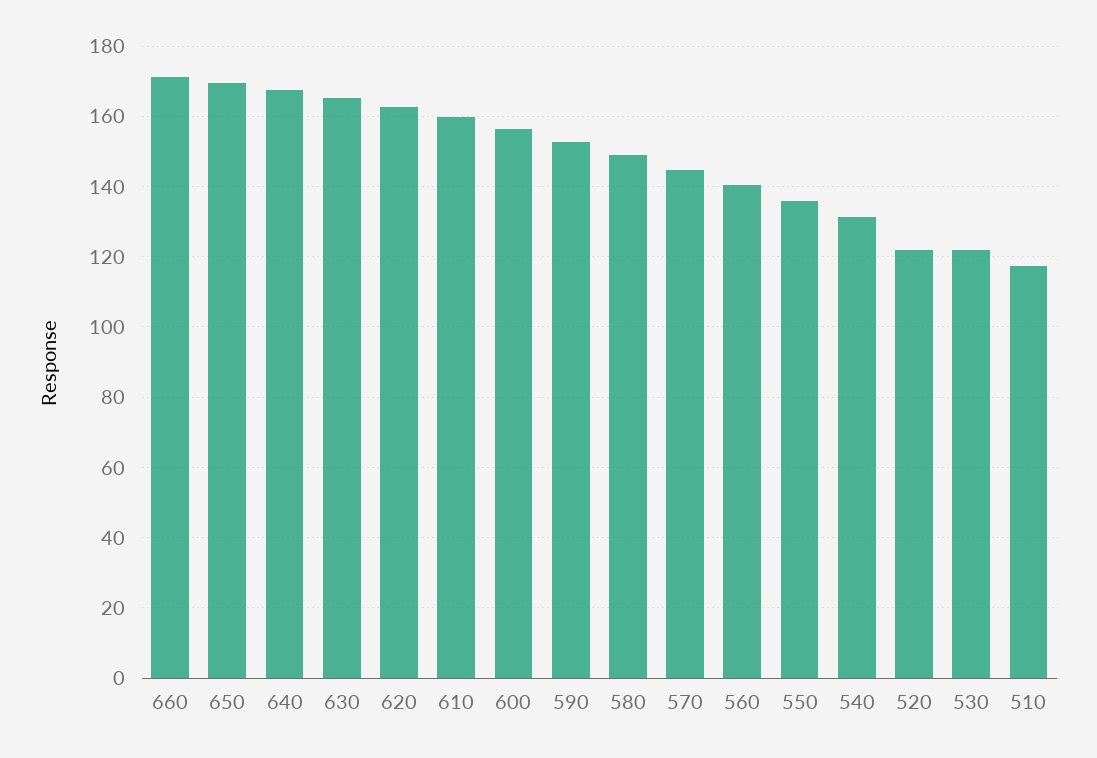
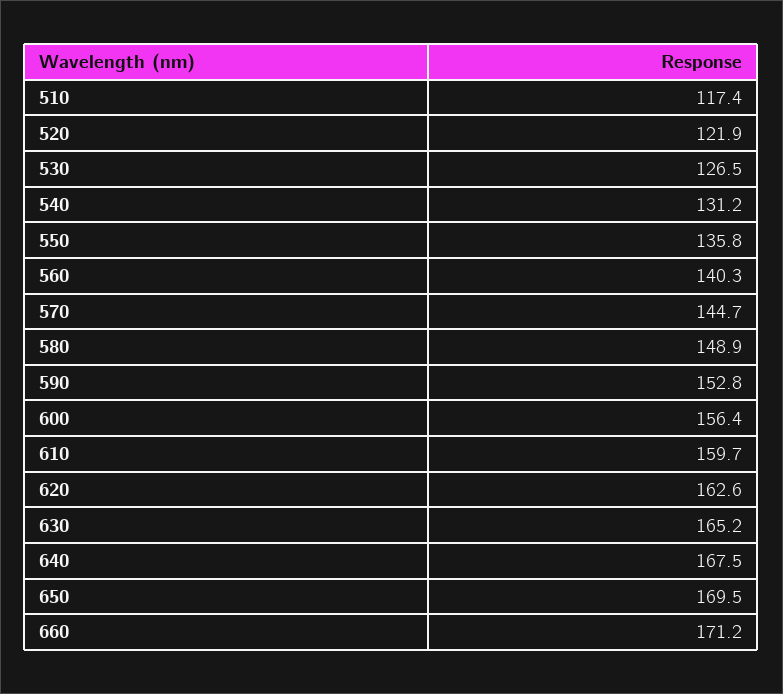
  {
    "660": 171.2,
    "650": 169.5,
    "640": 167.5,
    "630": 165.2,
    "620": 162.6,
    "610": 159.7,
    "600": 156.4,
    "590": 152.8,
    "580": 148.9,
    "570": 144.7,
    "560": 140.3,
    "550": 135.8,
    "540": 131.2,
    "520": 121.9,
-   "530": 122,
+   "530": 126.5,
    "510": 117.4
  }

